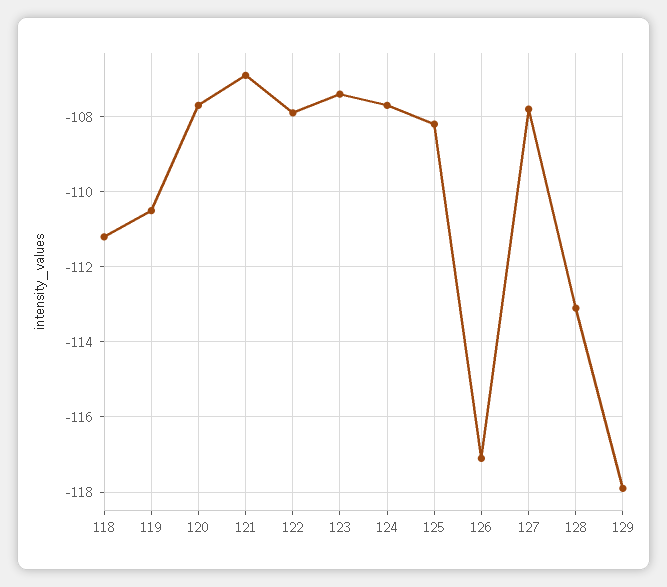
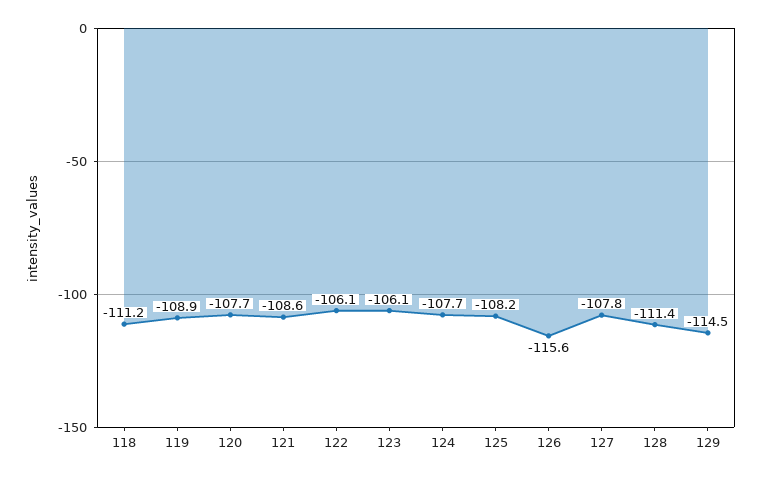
  {
    "118": -111.2,
-   "119": -110.5,
+   "119": -108.9,
    "120": -107.7,
-   "121": -107,
+   "121": -108.6,
-   "122": -108,
+   "122": -106.1,
-   "123": -107.5,
+   "123": -106.1,
    "124": -107.7,
    "125": -108.2,
-   "126": -117,
+   "126": -115.6,
    "127": -107.8,
-   "128": -113,
+   "128": -111.4,
-   "129": -118
+   "129": -114.5
  }

